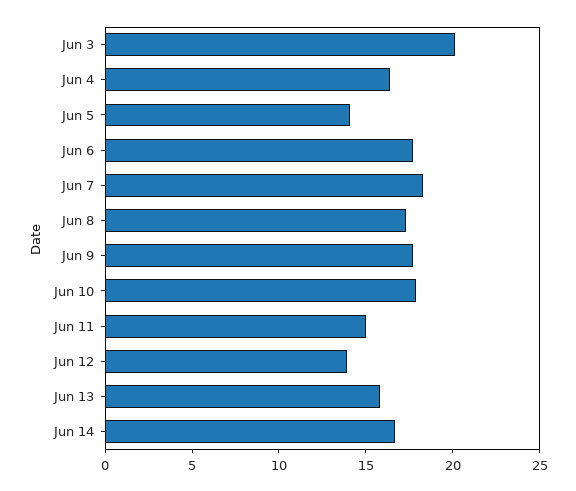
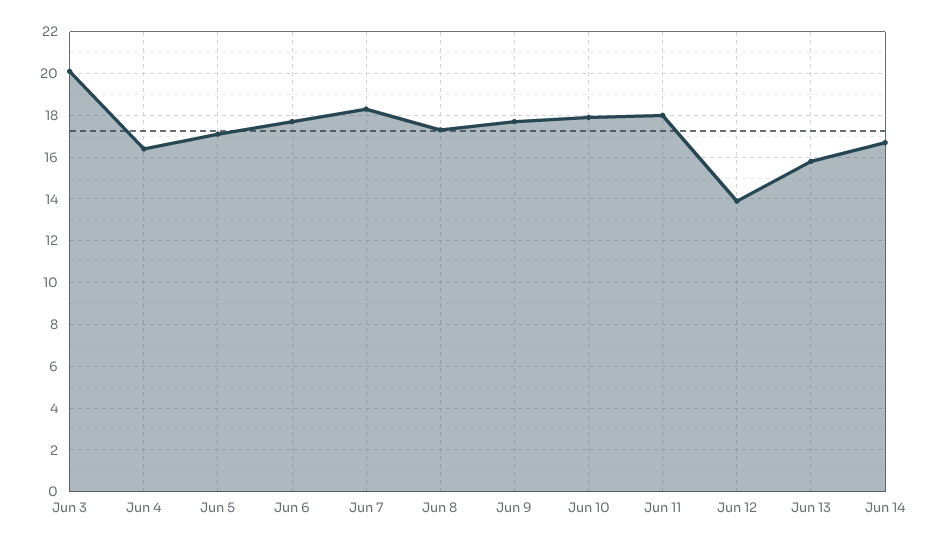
  {
    "Jun 3": 20,
    "Jun 4": 16.5,
-   "Jun 5": 14,
+   "Jun 5": 17,
    "Jun 6": 17.5,
    "Jun 7": 18.5,
    "Jun 8": 17.5,
    "Jun 9": 17.5,
    "Jun 10": 18,
-   "Jun 11": 15,
+   "Jun 11": 18,
    "Jun 12": 14,
    "Jun 13": 16,
    "Jun 14": 16.5
  }

